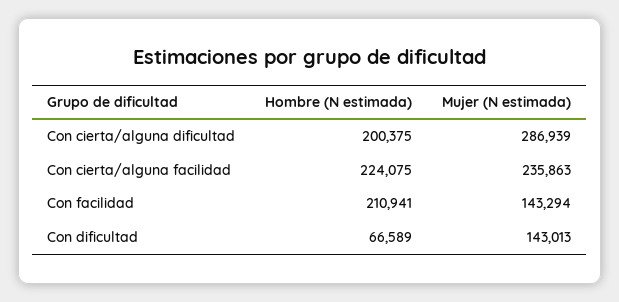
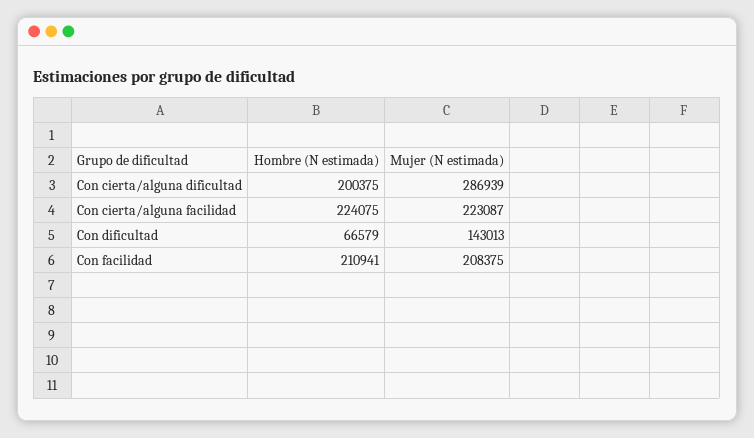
  {
    "Hombre (N estimada)": {
      "Con cierta/alguna dificultad": 200375,
      "Con cierta/alguna facilidad": 224075,
      "Con facilidad": 210941,
-     "Con dificultad": 66589
+     "Con dificultad": 66579
    },
    "Mujer (N estimada)": {
      "Con cierta/alguna dificultad": 286939,
-     "Con cierta/alguna facilidad": 235863,
+     "Con cierta/alguna facilidad": 223087,
-     "Con facilidad": 143294,
+     "Con facilidad": 208375,
      "Con dificultad": 143013
    }
  }

